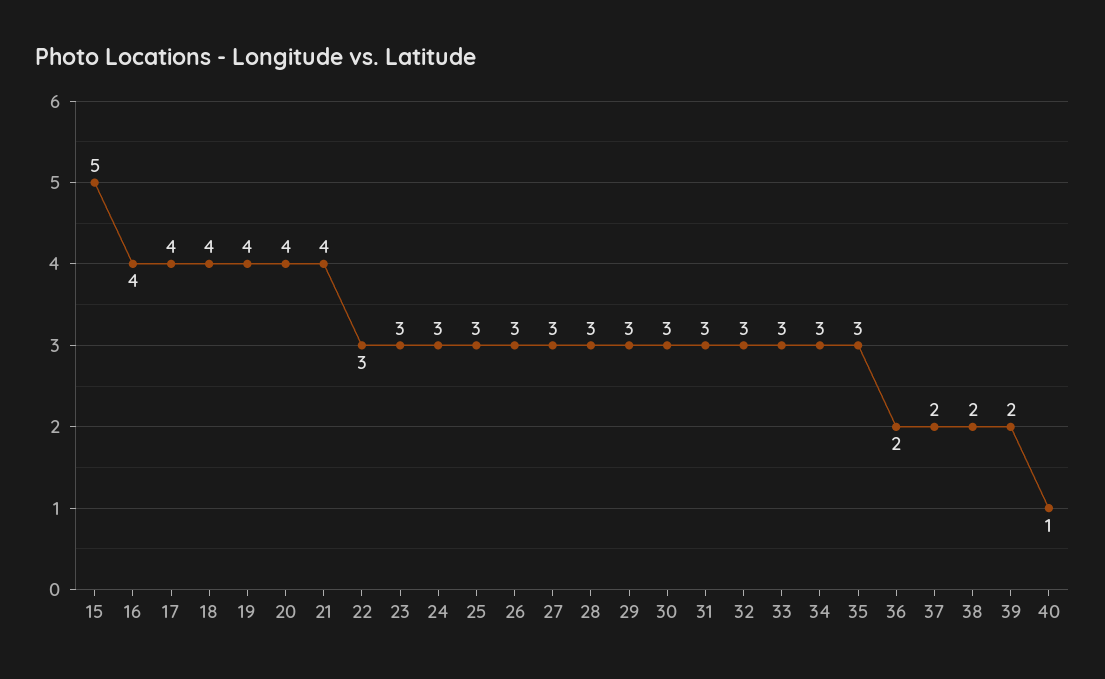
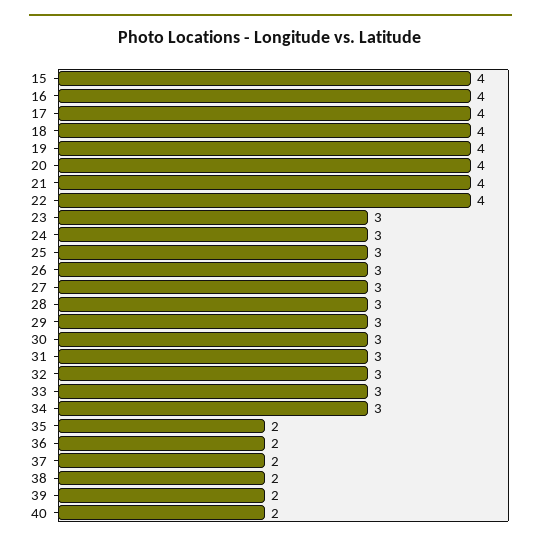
  {
-   "15": 5,
+   "15": 4,
    "16": 4,
    "17": 4,
    "18": 4,
    "19": 4,
    "20": 4,
    "21": 4,
-   "22": 3,
+   "22": 4,
    "23": 3,
    "24": 3,
    "25": 3,
    "26": 3,
    "27": 3,
    "28": 3,
    "29": 3,
    "30": 3,
    "31": 3,
    "32": 3,
    "33": 3,
    "34": 3,
-   "35": 3,
+   "35": 2,
    "36": 2,
    "37": 2,
    "38": 2,
    "39": 2,
-   "40": 1
+   "40": 2
  }

